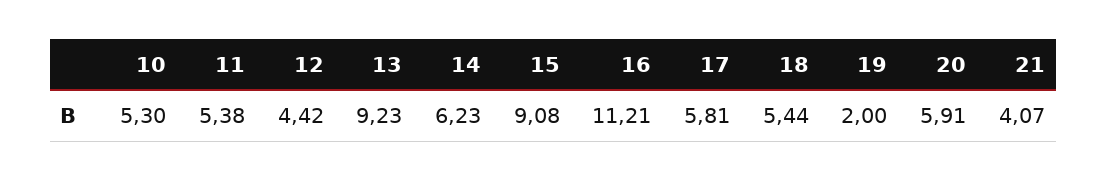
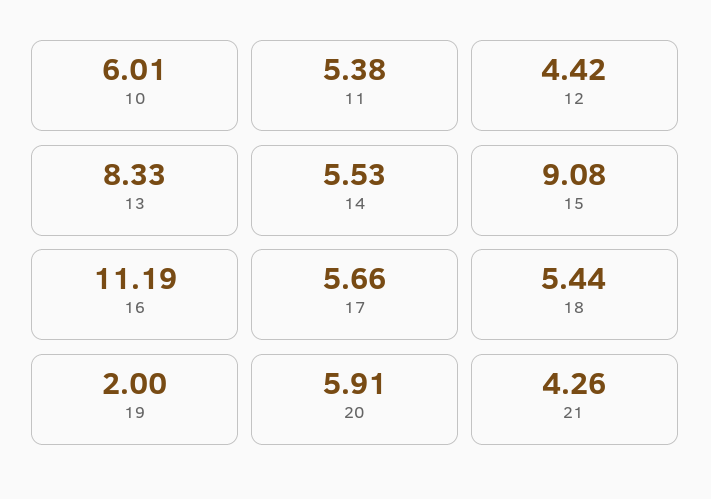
  {
-   "10": 5.3,
+   "10": 6.01,
    "11": 5.38,
    "12": 4.42,
-   "13": 9.23,
+   "13": 8.33,
-   "14": 6.23,
+   "14": 5.53,
    "15": 9.08,
-   "16": 11.21,
+   "16": 11.19,
-   "17": 5.81,
+   "17": 5.66,
    "18": 5.44,
    "19": 2,
    "20": 5.91,
-   "21": 4.07
+   "21": 4.26
  }

